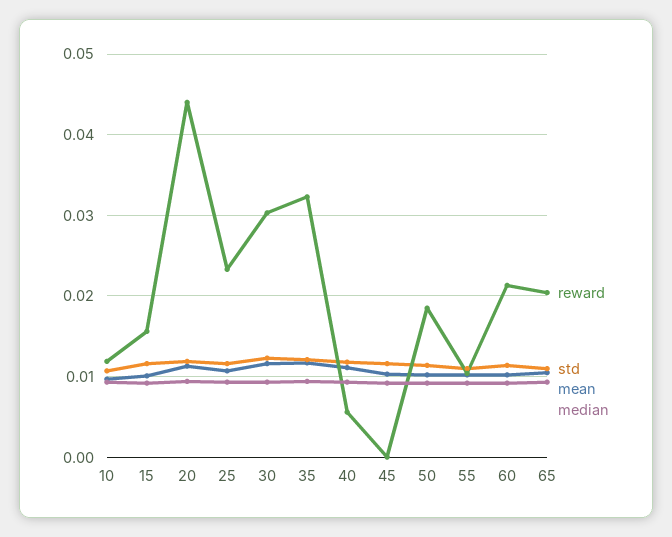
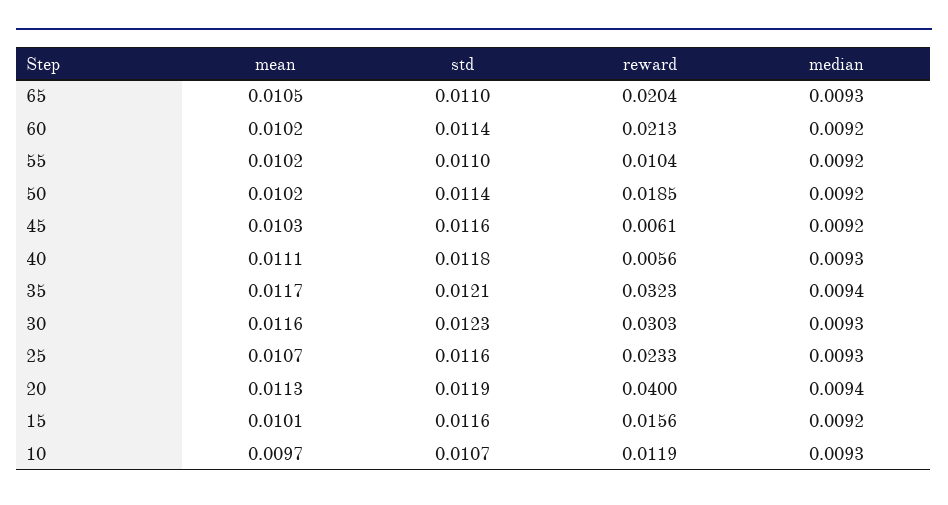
  {
    "reward": {
      "10": 0.0119,
      "15": 0.0156,
-     "20": 0.044,
+     "20": 0.04,
      "25": 0.0233,
      "30": 0.0303,
      "35": 0.0323,
      "40": 0.0056,
-     "45": 0,
+     "45": 0.0061,
      "50": 0.0185,
      "55": 0.0104,
      "60": 0.0213,
      "65": 0.0204
    },
    "std": {
      "10": 0.0107,
      "15": 0.0116,
      "20": 0.0119,
      "25": 0.0116,
      "30": 0.0123,
      "35": 0.0121,
      "40": 0.0118,
      "45": 0.0116,
      "50": 0.0114,
      "55": 0.011,
      "60": 0.0114,
      "65": 0.011
    },
    "mean": {
      "10": 0.0097,
      "15": 0.0101,
      "20": 0.0113,
      "25": 0.0107,
      "30": 0.0116,
      "35": 0.0117,
      "40": 0.0111,
      "45": 0.0103,
      "50": 0.0102,
      "55": 0.0102,
      "60": 0.0102,
      "65": 0.0105
    },
    "median": {
      "10": 0.0093,
      "15": 0.0092,
      "20": 0.0094,
      "25": 0.0093,
      "30": 0.0093,
      "35": 0.0094,
      "40": 0.0093,
      "45": 0.0092,
      "50": 0.0092,
      "55": 0.0092,
      "60": 0.0092,
      "65": 0.0093
    }
  }

